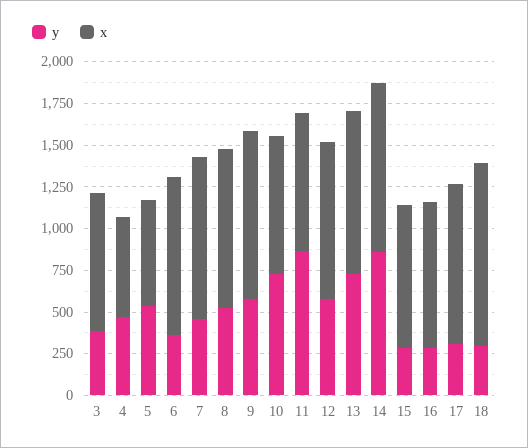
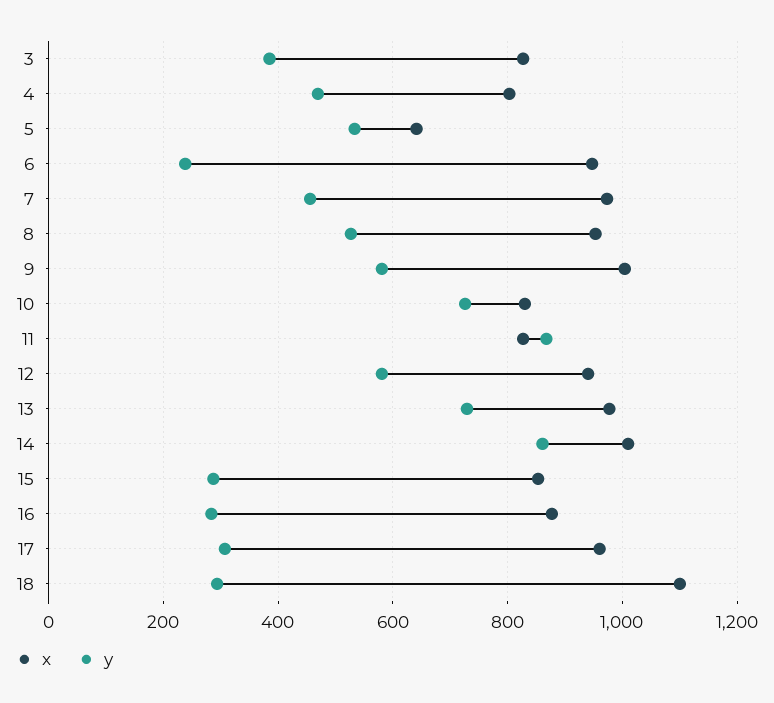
  {
    "y": {
      "3": 380,
      "4": 460,
      "5": 540,
-     "6": 350,
+     "6": 240,
      "7": 460,
      "8": 520,
      "9": 580,
      "10": 720,
      "11": 860,
      "12": 580,
      "13": 720,
      "14": 860,
      "15": 280,
      "16": 280,
      "17": 300,
      "18": 300
    },
    "x": {
      "3": 820,
-     "4": 600,
+     "4": 800,
      "5": 640,
      "6": 940,
      "7": 980,
      "8": 960,
      "9": 1000,
      "10": 840,
      "11": 820,
      "12": 940,
      "13": 980,
      "14": 1020,
      "15": 860,
      "16": 880,
      "17": 960,
      "18": 1100
    }
  }

